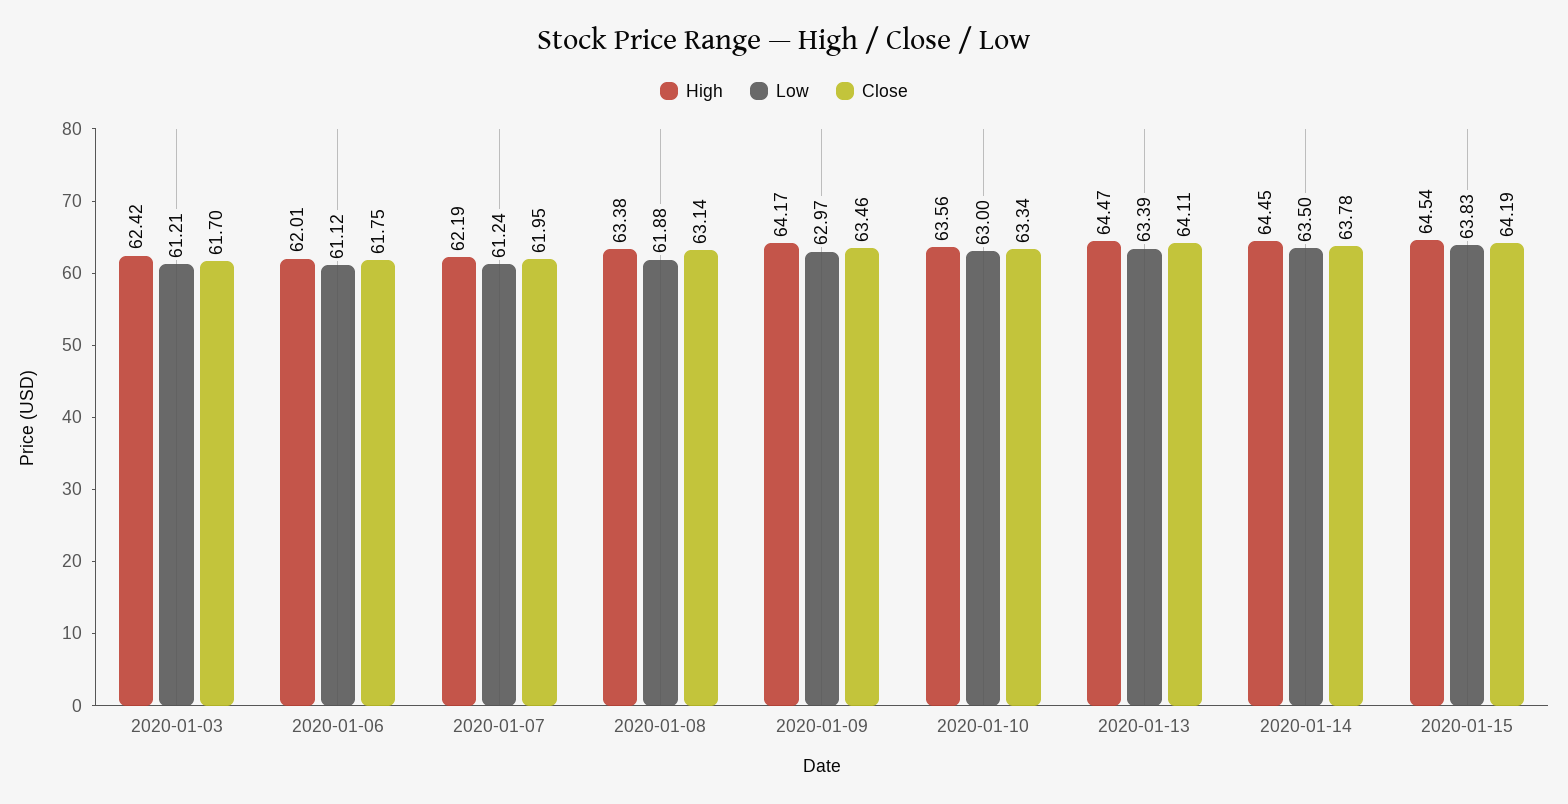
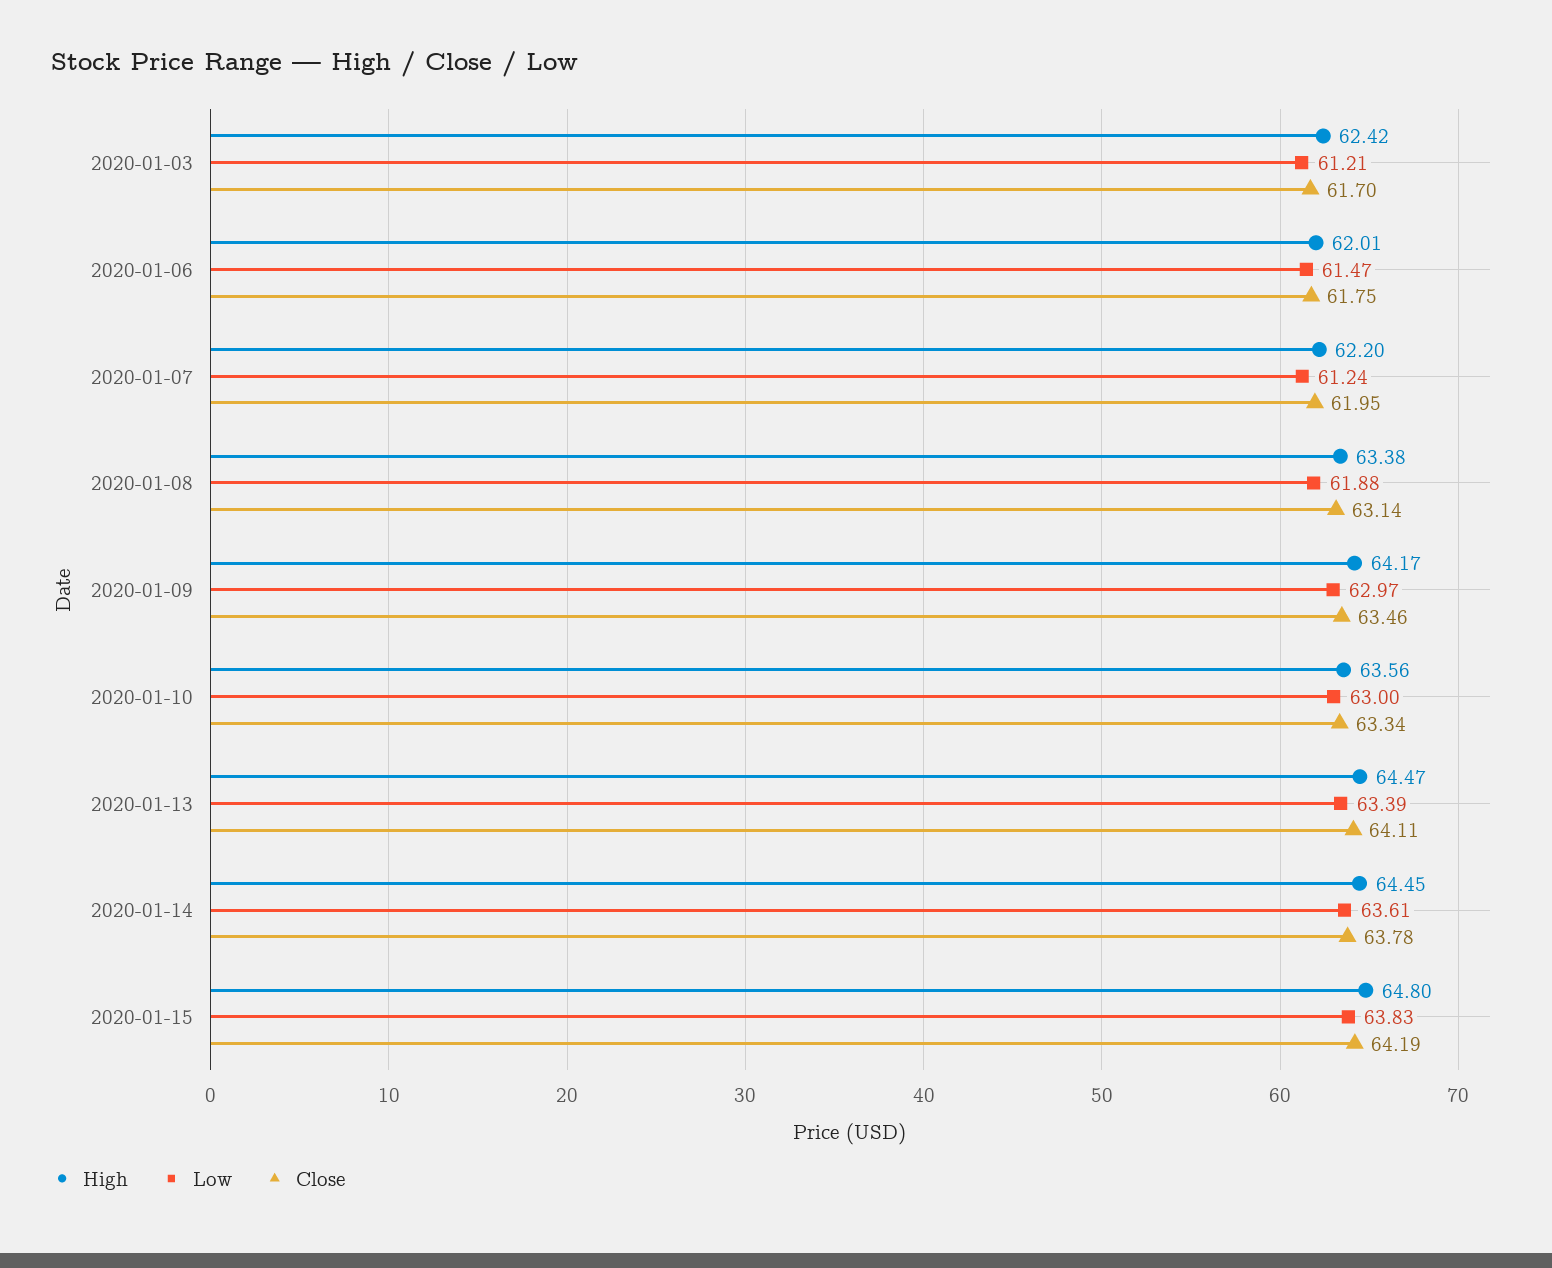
  {
    "High": {
      "2020-01-03": 62.42,
      "2020-01-06": 62.01,
-     "2020-01-07": 62.19,
+     "2020-01-07": 62.2,
      "2020-01-08": 63.38,
      "2020-01-09": 64.17,
      "2020-01-10": 63.56,
      "2020-01-13": 64.47,
      "2020-01-14": 64.45,
-     "2020-01-15": 64.54
+     "2020-01-15": 64.8
    },
    "Low": {
      "2020-01-03": 61.21,
-     "2020-01-06": 61.12,
+     "2020-01-06": 61.47,
      "2020-01-07": 61.24,
      "2020-01-08": 61.88,
      "2020-01-09": 62.97,
      "2020-01-10": 63,
      "2020-01-13": 63.39,
-     "2020-01-14": 63.5,
+     "2020-01-14": 63.61,
      "2020-01-15": 63.83
    },
    "Close": {
      "2020-01-03": 61.7,
      "2020-01-06": 61.75,
      "2020-01-07": 61.95,
      "2020-01-08": 63.14,
      "2020-01-09": 63.46,
      "2020-01-10": 63.34,
      "2020-01-13": 64.11,
      "2020-01-14": 63.78,
      "2020-01-15": 64.19
    }
  }

